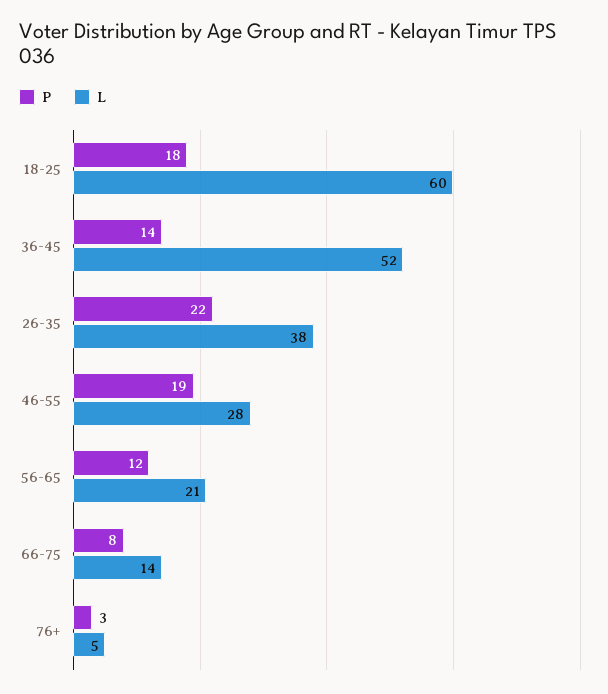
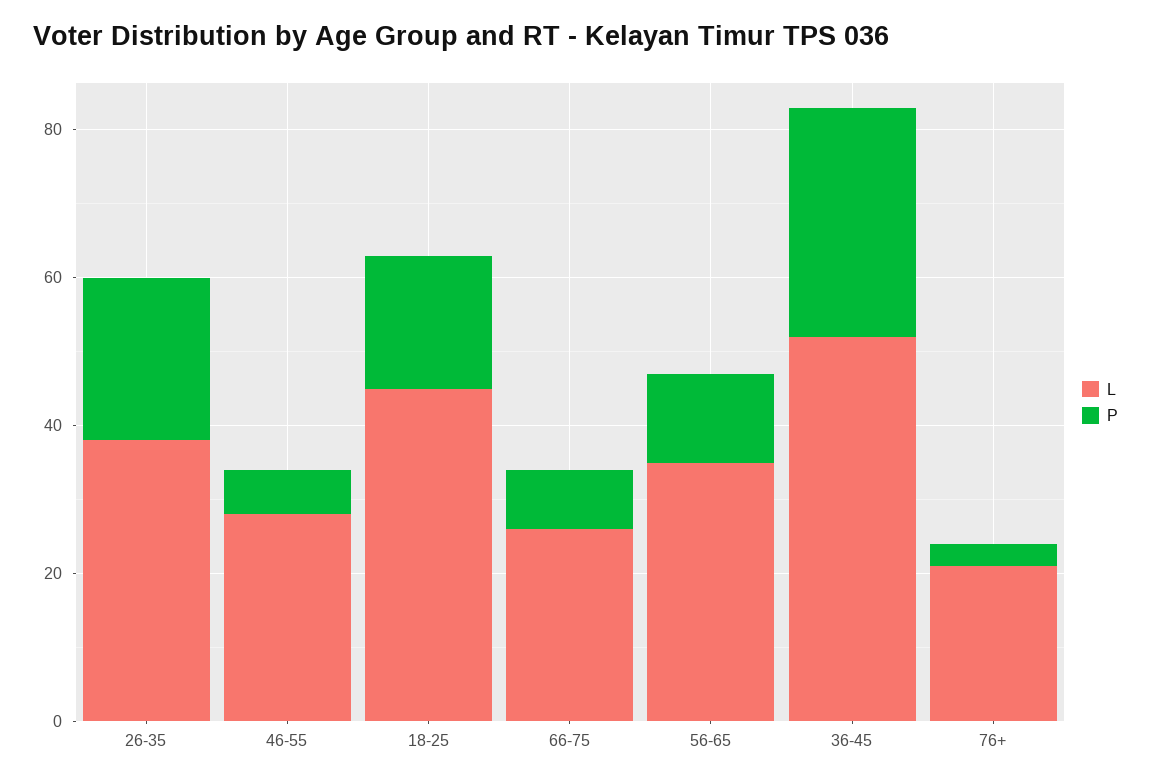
  {
    "P": {
      "18-25": 18,
-     "36-45": 14,
+     "36-45": 30,
      "26-35": 22,
-     "46-55": 19,
+     "46-55": 5,
      "56-65": 12,
      "66-75": 8,
      "76+": 3
    },
    "L": {
-     "18-25": 60,
+     "18-25": 45,
      "36-45": 52,
      "26-35": 38,
      "46-55": 28,
-     "56-65": 21,
+     "56-65": 35,
-     "66-75": 14,
+     "66-75": 25,
-     "76+": 5
+     "76+": 20
    }
  }

